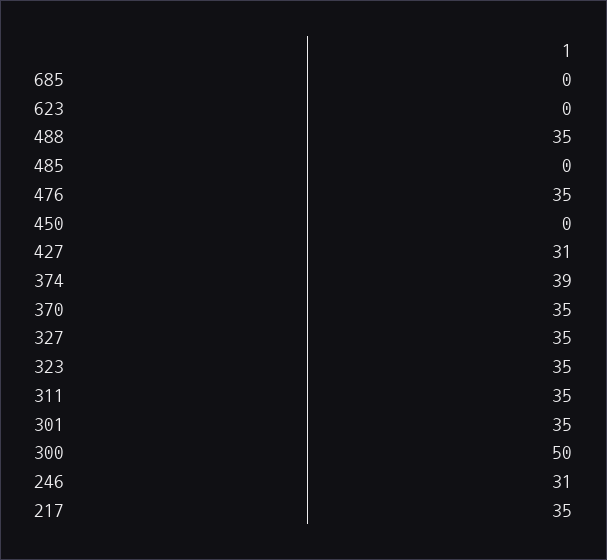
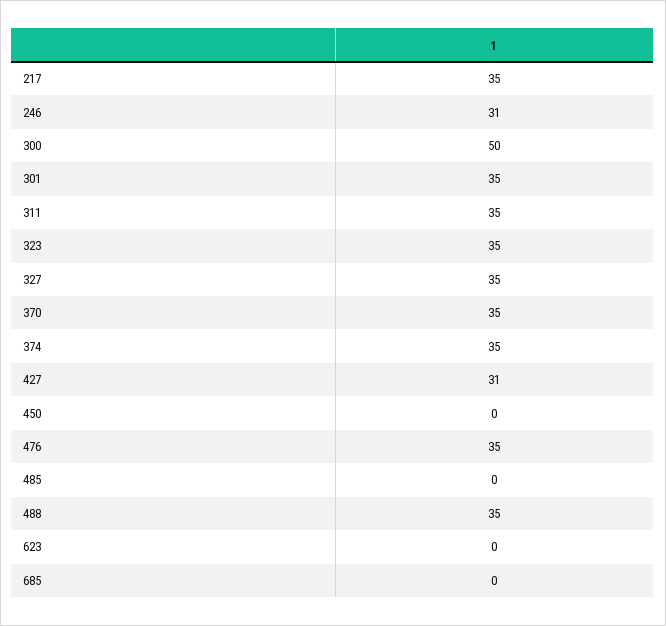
  {
    "685": 0,
    "623": 0,
    "488": 35,
    "485": 0,
    "476": 35,
    "450": 0,
    "427": 31,
-   "374": 39,
+   "374": 35,
    "370": 35,
    "327": 35,
    "323": 35,
    "311": 35,
    "301": 35,
    "300": 50,
    "246": 31,
    "217": 35
  }

